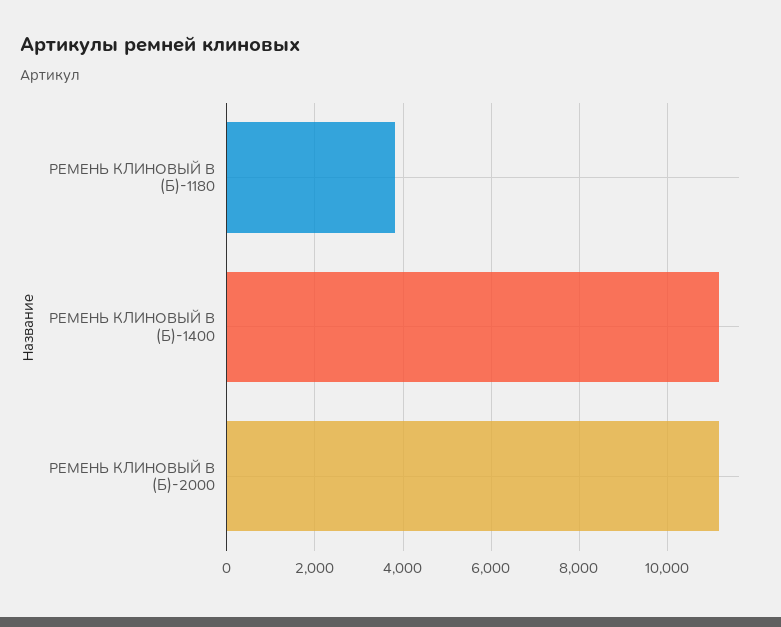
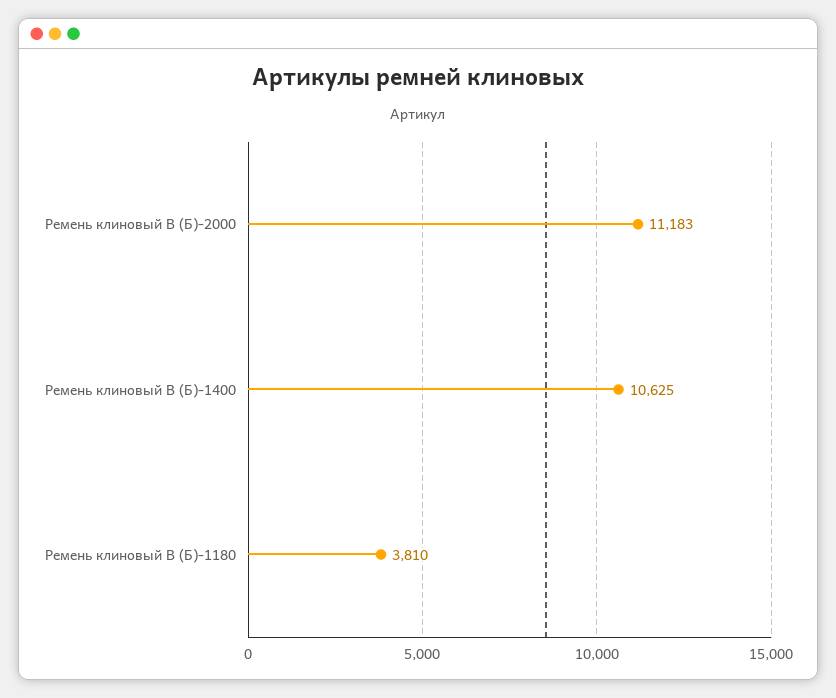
  {
    "РЕМЕНЬ КЛИНОВЫЙ В (Б)-1180": 3810,
-   "РЕМЕНЬ КЛИНОВЫЙ В (Б)-1400": 11200,
+   "РЕМЕНЬ КЛИНОВЫЙ В (Б)-1400": 10625,
    "РЕМЕНЬ КЛИНОВЫЙ В (Б)-2000": 11183
  }

